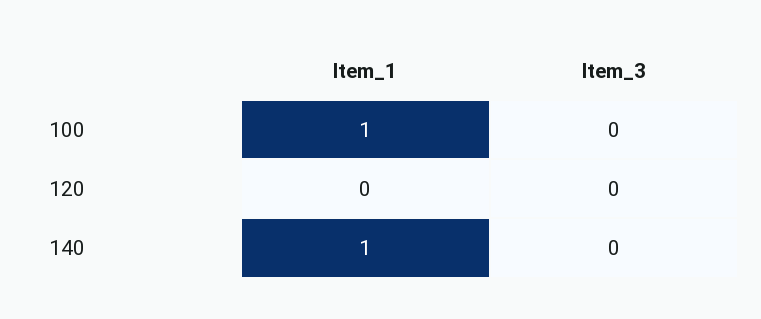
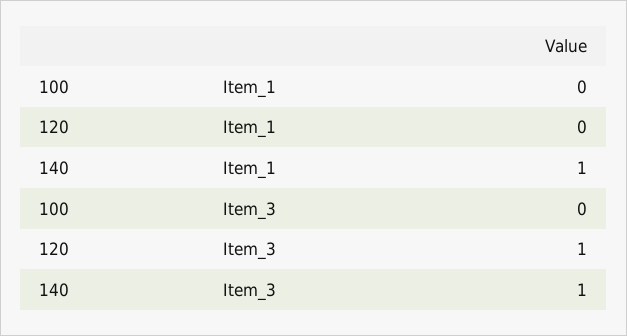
  {
    "Item_1": {
-     "100": 1,
+     "100": 0,
      "120": 0,
      "140": 1
    },
    "Item_3": {
      "100": 0,
-     "120": 0,
+     "120": 1,
-     "140": 0
+     "140": 1
    }
  }

